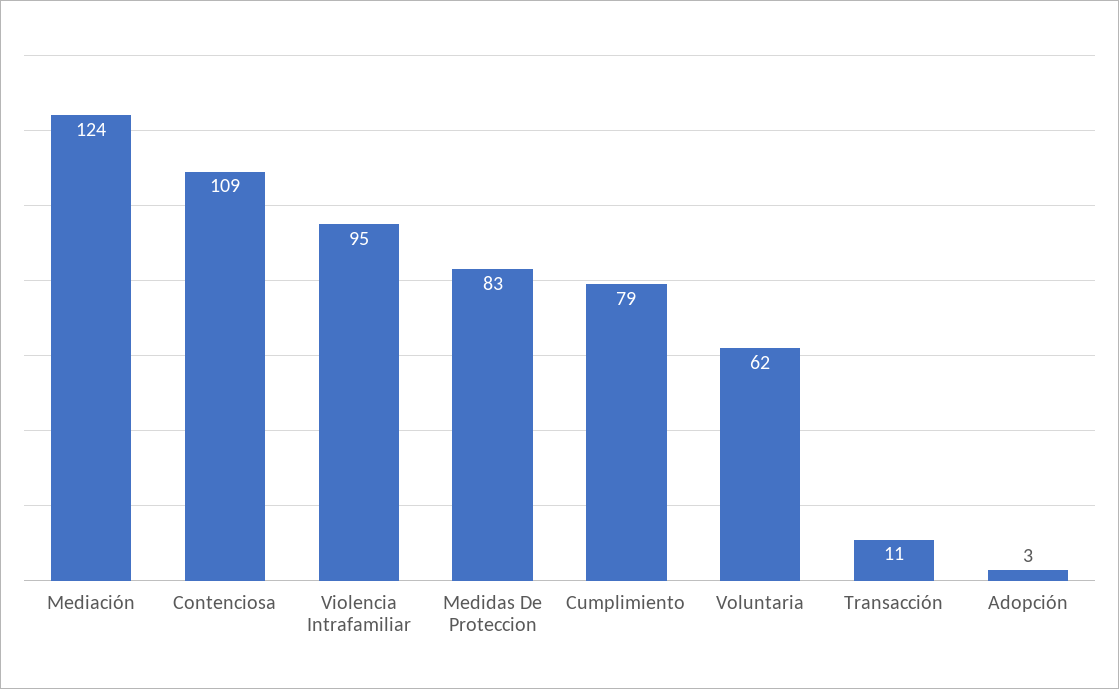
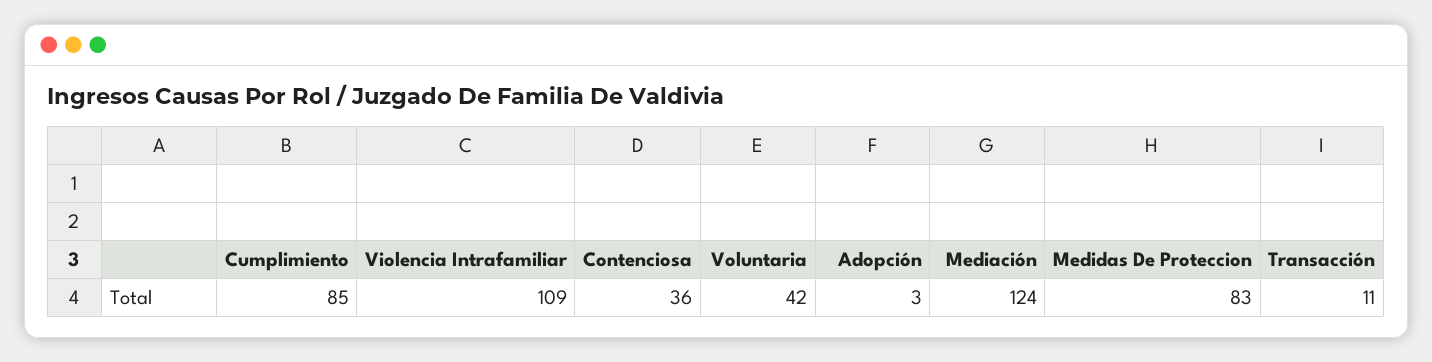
  {
    "Mediación": 124,
-   "Contenciosa": 109,
+   "Contenciosa": 36,
-   "Violencia Intrafamiliar": 95,
+   "Violencia Intrafamiliar": 109,
    "Medidas De Proteccion": 83,
-   "Cumplimiento": 79,
+   "Cumplimiento": 85,
-   "Voluntaria": 62,
+   "Voluntaria": 42,
    "Transacción": 11,
    "Adopción": 3
  }

